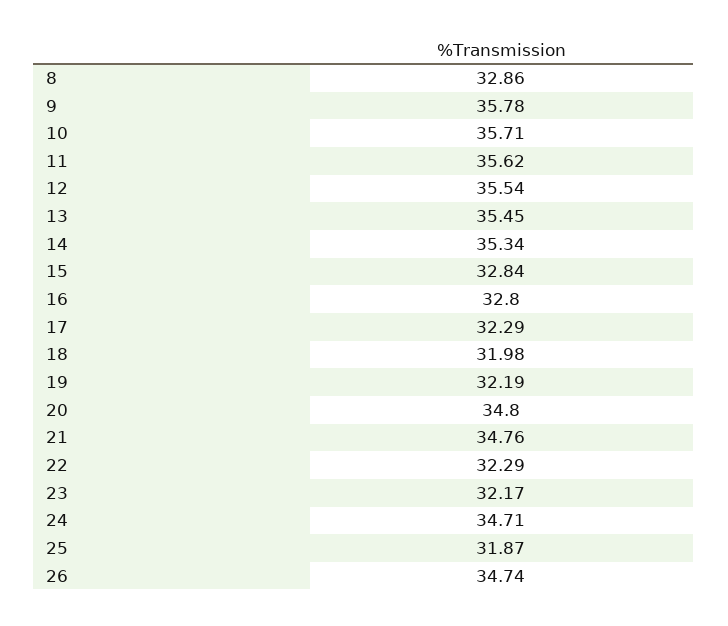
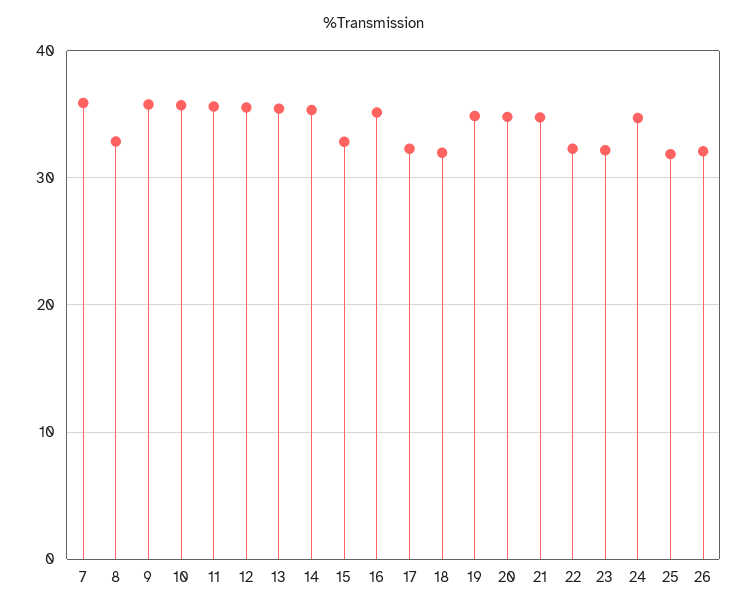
  {
    "8": 32.86,
    "9": 35.78,
    "10": 35.71,
    "11": 35.62,
    "12": 35.54,
    "13": 35.45,
    "14": 35.34,
    "15": 32.84,
-   "16": 32.8,
+   "16": 35,
    "17": 32.29,
    "18": 31.98,
-   "19": 32.19,
+   "19": 35,
    "20": 34.8,
    "21": 34.76,
    "22": 32.29,
    "23": 32.17,
    "24": 34.71,
    "25": 31.87,
-   "26": 34.74
+   "26": 32,
+   "7": 36
  }

